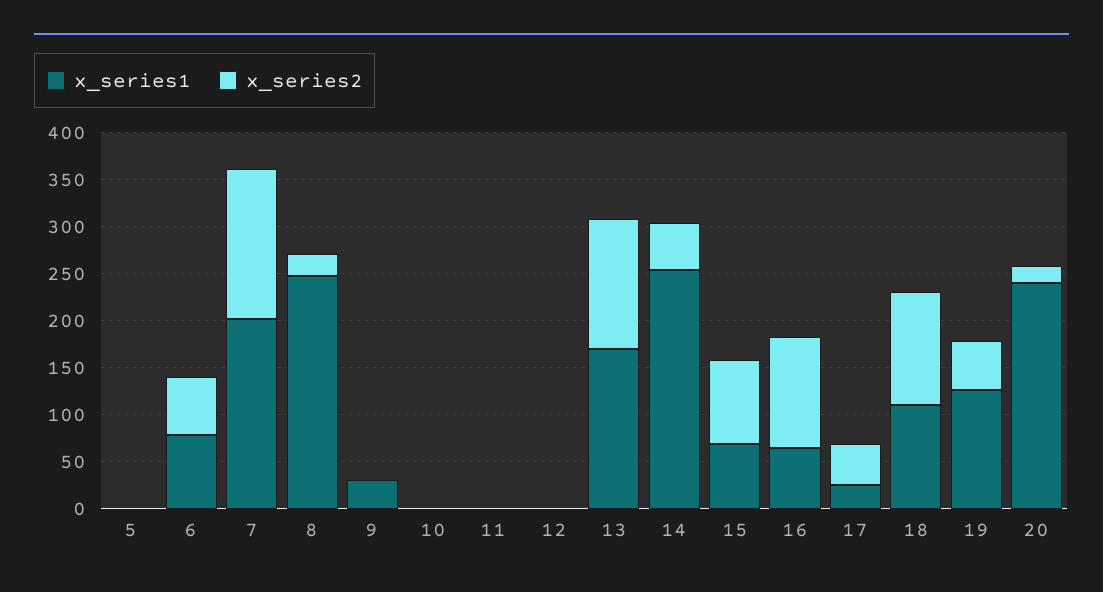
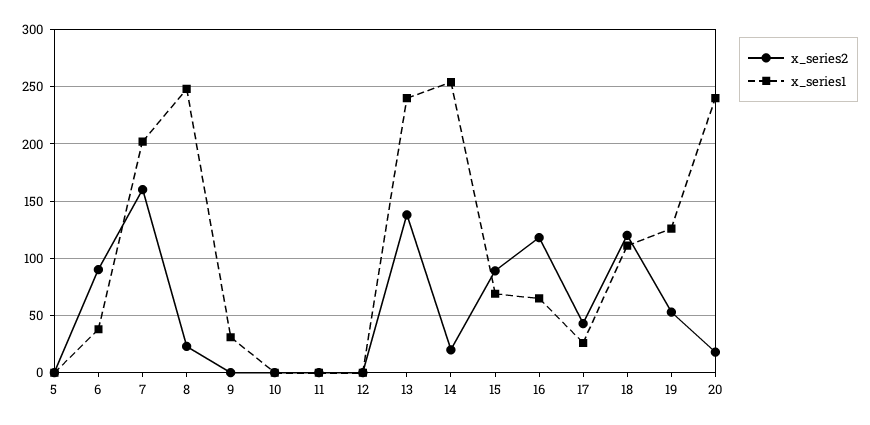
  {
    "x_series1": {
      "5": 0,
-     "6": 80,
+     "6": 40,
      "7": 200,
      "8": 250,
      "9": 30,
      "10": 0,
      "11": 0,
      "12": 0,
-     "13": 170,
+     "13": 240,
      "14": 250,
      "15": 70,
      "16": 70,
      "17": 30,
      "18": 110,
      "19": 130,
      "20": 240
    },
    "x_series2": {
      "5": 0,
-     "6": 60,
+     "6": 90,
      "7": 160,
      "8": 20,
      "9": 0,
      "10": 0,
      "11": 0,
      "12": 0,
      "13": 140,
-     "14": 50,
+     "14": 20,
      "15": 90,
      "16": 120,
      "17": 40,
      "18": 120,
      "19": 50,
      "20": 20
    }
  }

